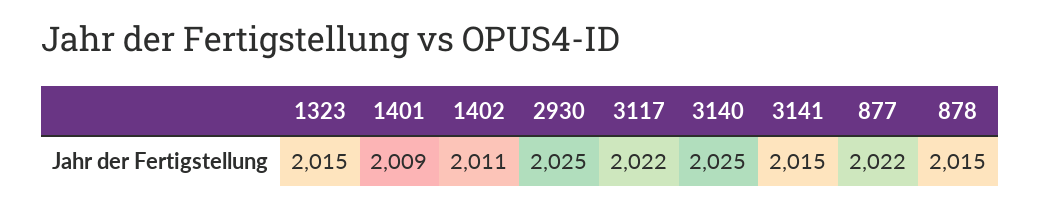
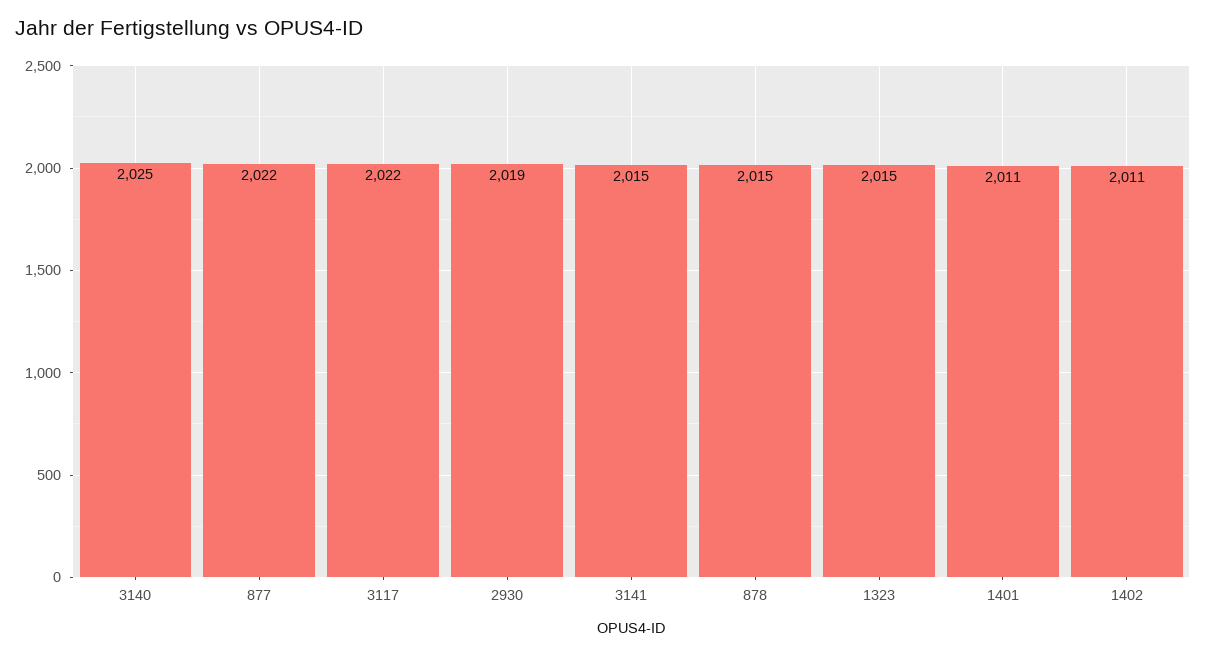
  {
    "1323": 2015,
-   "1401": 2009,
+   "1401": 2011,
    "1402": 2011,
-   "2930": 2025,
+   "2930": 2019,
    "3117": 2022,
    "3140": 2025,
    "3141": 2015,
    "877": 2022,
    "878": 2015
  }

